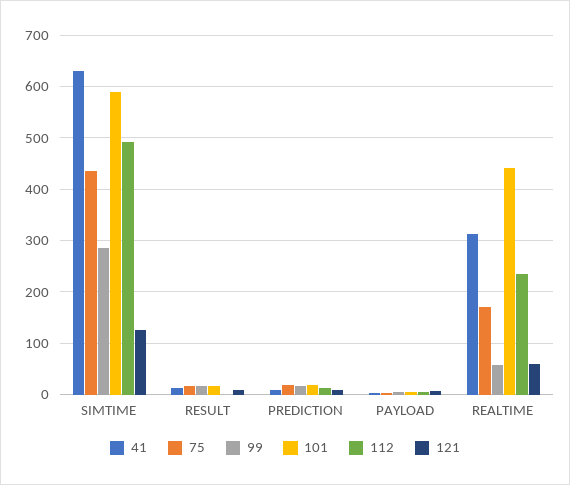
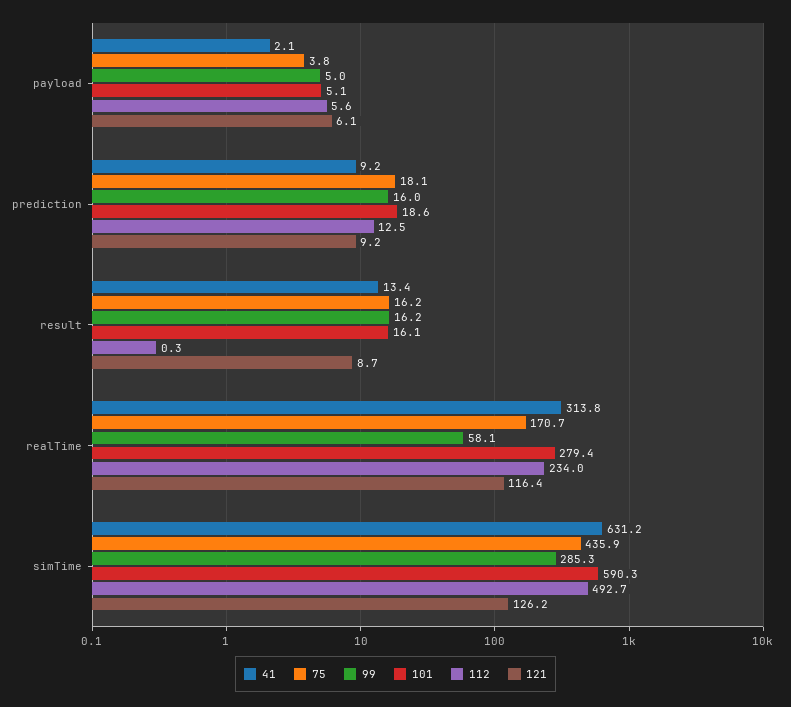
  {
    "41": {
      "SIMTIME": 631.2,
      "RESULT": 13.4,
      "PREDICTION": 9.2,
      "PAYLOAD": 2.1,
      "REALTIME": 313.8
    },
    "75": {
      "SIMTIME": 435.9,
      "RESULT": 16.2,
      "PREDICTION": 18.1,
      "PAYLOAD": 3.8,
      "REALTIME": 170.7
    },
    "99": {
      "SIMTIME": 285.3,
      "RESULT": 16.2,
      "PREDICTION": 16,
      "PAYLOAD": 5,
      "REALTIME": 58.1
    },
    "101": {
      "SIMTIME": 590.3,
      "RESULT": 16.1,
      "PREDICTION": 18.6,
      "PAYLOAD": 5.1,
-     "REALTIME": 440
+     "REALTIME": 279.4
    },
    "112": {
      "SIMTIME": 492.7,
      "RESULT": 0.3,
      "PREDICTION": 12.5,
      "PAYLOAD": 5.6,
      "REALTIME": 234
    },
    "121": {
      "SIMTIME": 126.2,
      "RESULT": 8.7,
      "PREDICTION": 9.2,
      "PAYLOAD": 6.1,
-     "REALTIME": 60
+     "REALTIME": 116.4
    }
  }

